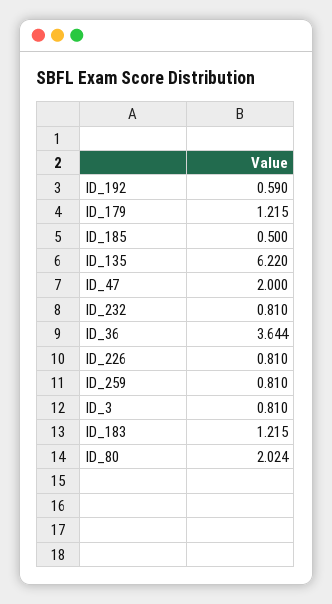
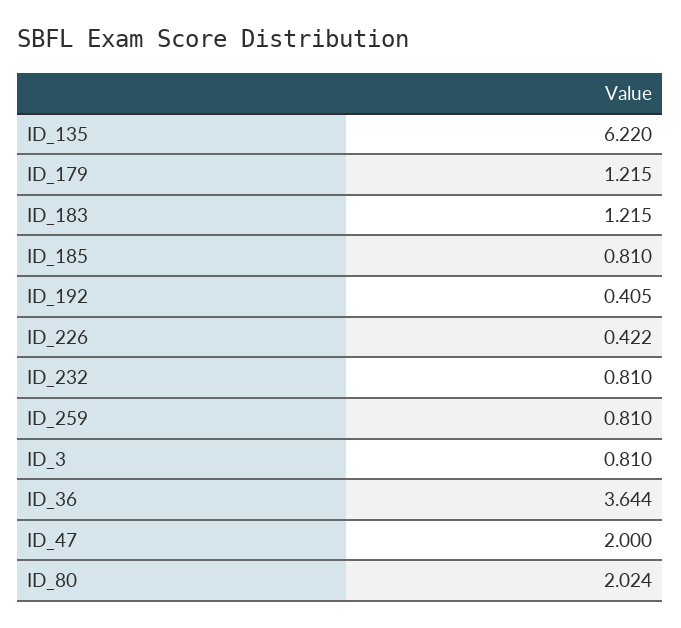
  {
-   "ID_192": 0.59,
+   "ID_192": 0.405,
    "ID_179": 1.215,
-   "ID_185": 0.5,
+   "ID_185": 0.81,
    "ID_135": 6.22,
    "ID_47": 2,
    "ID_232": 0.81,
    "ID_36": 3.644,
-   "ID_226": 0.81,
+   "ID_226": 0.422,
    "ID_259": 0.81,
    "ID_3": 0.81,
    "ID_183": 1.215,
    "ID_80": 2.024
  }

